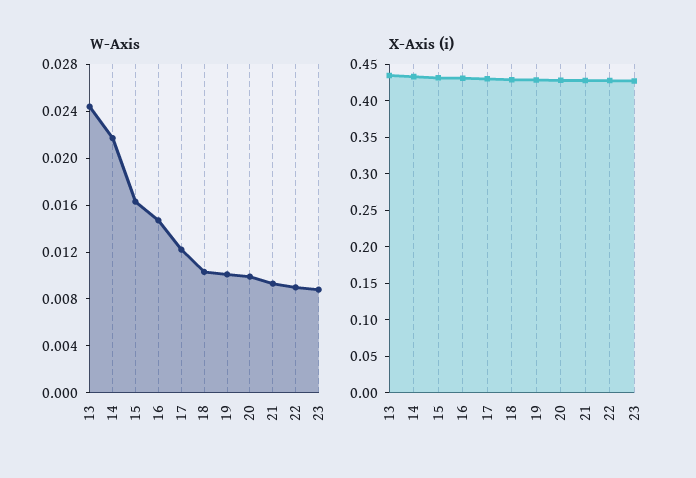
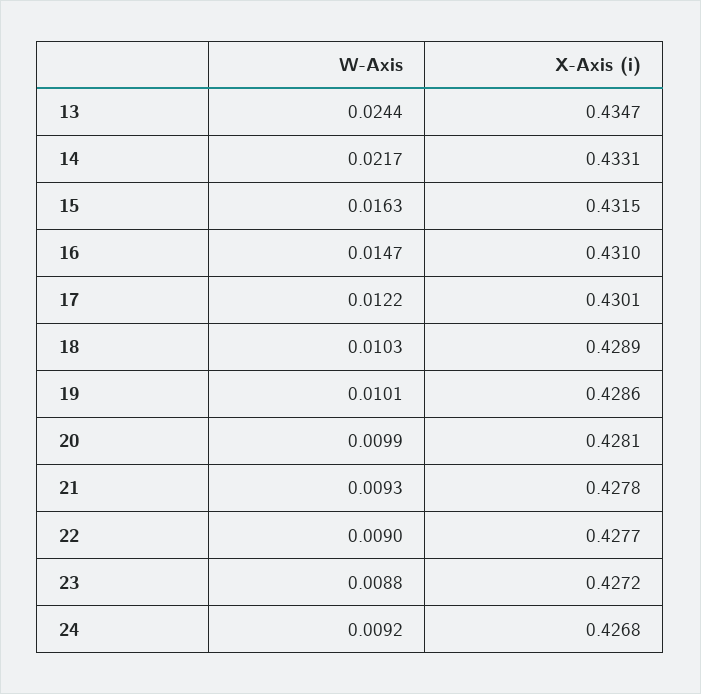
  {
    "W-Axis": {
      "13": 0.0244,
      "14": 0.0217,
      "15": 0.0163,
      "16": 0.0147,
      "17": 0.0122,
      "18": 0.0103,
      "19": 0.0101,
      "20": 0.0099,
      "21": 0.0093,
      "22": 0.009,
-     "23": 0.0088
+     "23": 0.0088,
+     "24": 0.0092
    },
    "X-Axis (i)": {
      "13": 0.4347,
      "14": 0.4331,
      "15": 0.4315,
      "16": 0.431,
      "17": 0.4301,
      "18": 0.4289,
      "19": 0.4286,
      "20": 0.4281,
      "21": 0.4278,
      "22": 0.4277,
-     "23": 0.4272
+     "23": 0.4272,
+     "24": 0.4268
    }
  }

